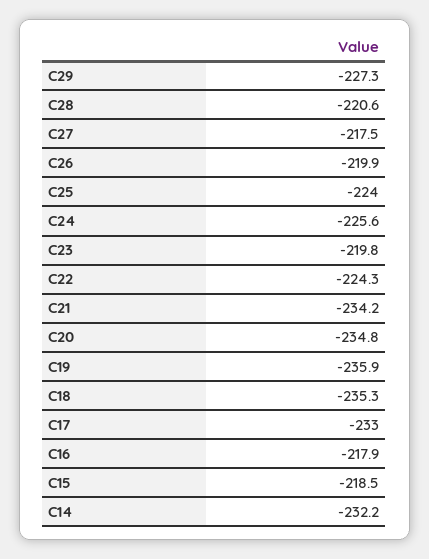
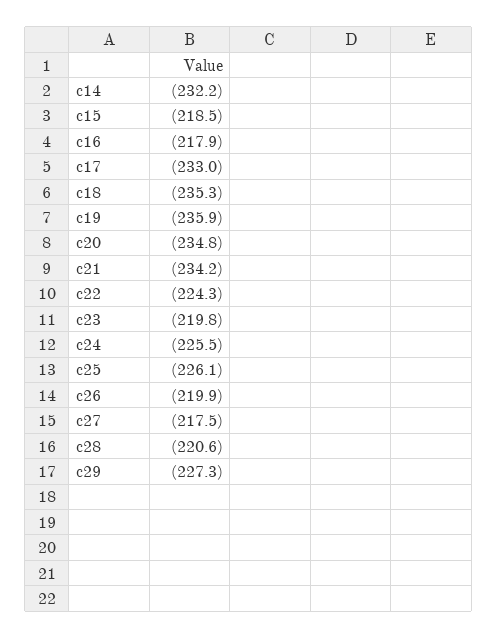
  {
    "C29": -227.3,
    "C28": -220.6,
    "C27": -217.5,
    "C26": -219.9,
-   "C25": -224,
+   "C25": -226.1,
-   "C24": -225.6,
+   "C24": -225.5,
    "C23": -219.8,
    "C22": -224.3,
    "C21": -234.2,
    "C20": -234.8,
    "C19": -235.9,
    "C18": -235.3,
    "C17": -233,
    "C16": -217.9,
    "C15": -218.5,
    "C14": -232.2
  }

